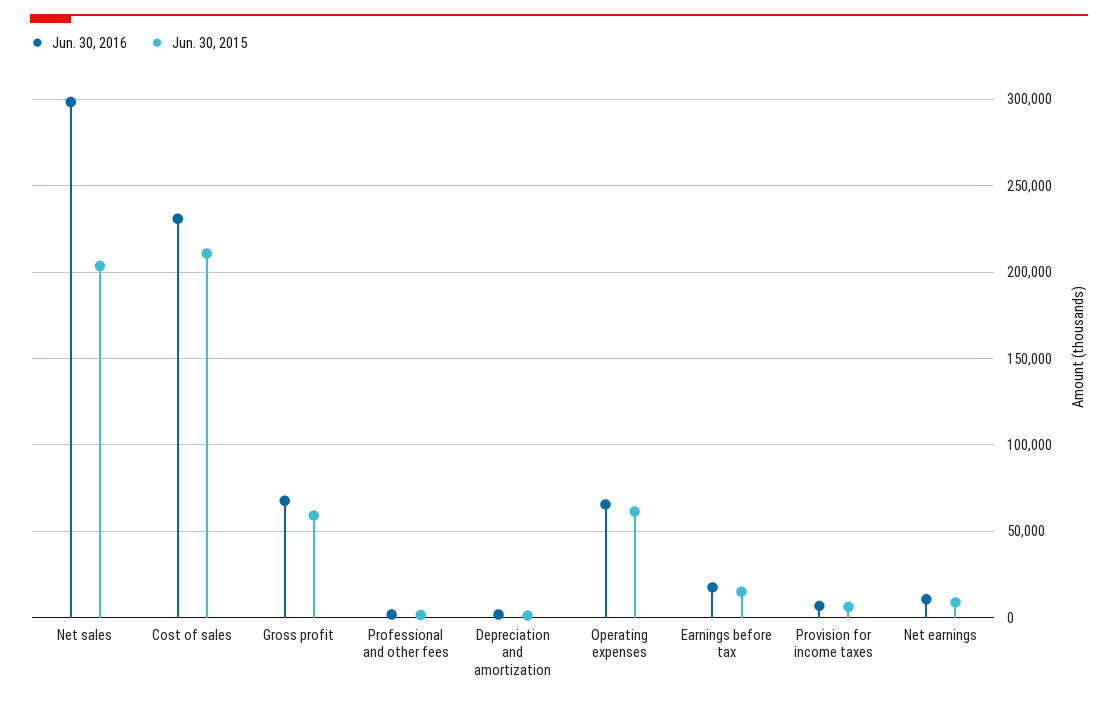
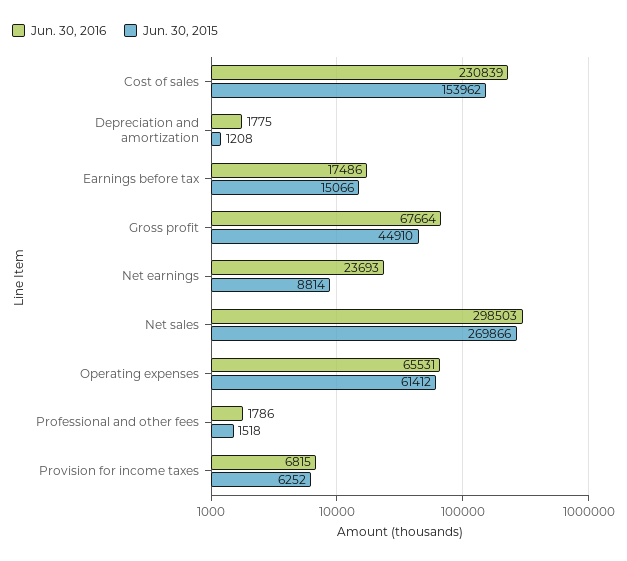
  {
    "Jun. 30, 2016": {
      "Net sales": 298503,
      "Cost of sales": 230839,
      "Gross profit": 67664,
      "Professional and other fees": 1786,
      "Depreciation and amortization": 1775,
      "Operating expenses": 65531,
      "Earnings before tax": 17486,
      "Provision for income taxes": 6815,
-     "Net earnings": 10000
+     "Net earnings": 23693
    },
    "Jun. 30, 2015": {
-     "Net sales": 205000,
+     "Net sales": 269866,
-     "Cost of sales": 210000,
+     "Cost of sales": 153962,
-     "Gross profit": 60000,
+     "Gross profit": 44910,
      "Professional and other fees": 1518,
      "Depreciation and amortization": 1208,
      "Operating expenses": 61412,
      "Earnings before tax": 15066,
      "Provision for income taxes": 6252,
      "Net earnings": 8814
    }
  }

